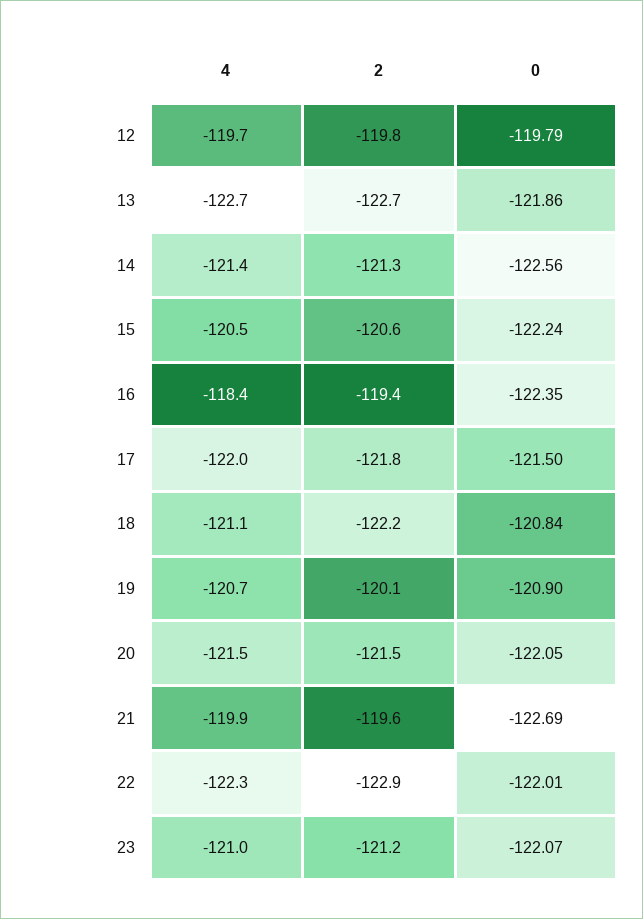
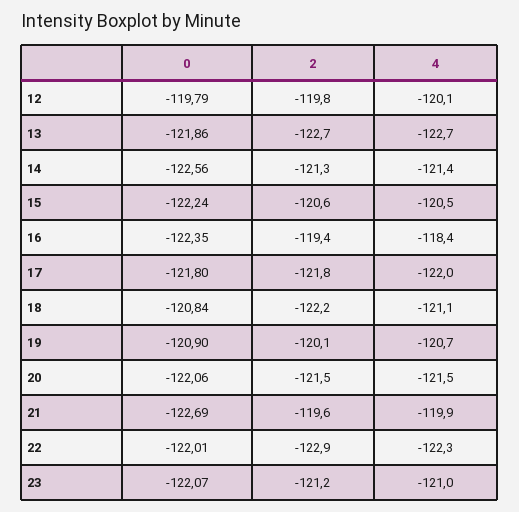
  {
    "4": {
-     "12": -119.7,
+     "12": -120.1,
      "13": -122.7,
      "14": -121.4,
      "15": -120.5,
      "16": -118.4,
      "17": -122,
      "18": -121.1,
      "19": -120.7,
      "20": -121.5,
      "21": -119.9,
      "22": -122.3,
      "23": -121
    },
    "2": {
      "12": -119.8,
      "13": -122.7,
      "14": -121.3,
      "15": -120.6,
      "16": -119.4,
      "17": -121.8,
      "18": -122.2,
      "19": -120.1,
      "20": -121.5,
      "21": -119.6,
      "22": -122.9,
      "23": -121.2
    },
    "0": {
      "12": -119.79,
      "13": -121.86,
      "14": -122.56,
      "15": -122.24,
      "16": -122.35,
-     "17": -121.5,
+     "17": -121.8,
      "18": -120.84,
      "19": -120.9,
-     "20": -122.05,
+     "20": -122.06,
      "21": -122.69,
      "22": -122.01,
      "23": -122.07
    }
  }

